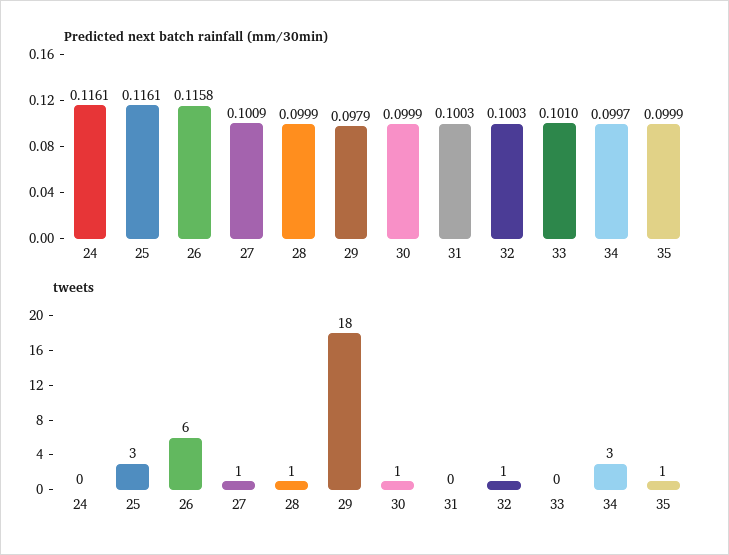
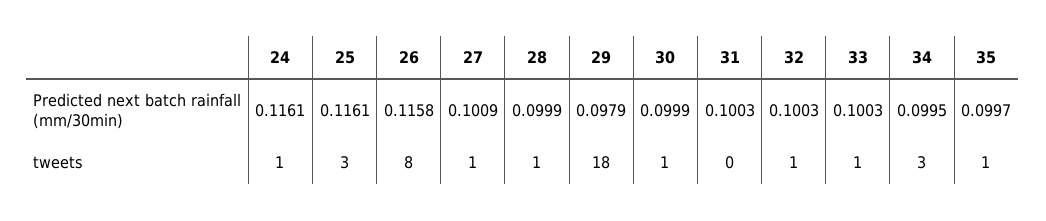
  {
    "Predicted next batch rainfall (mm/30min)": {
      "24": 0.1161,
      "25": 0.1161,
      "26": 0.1158,
      "27": 0.1009,
      "28": 0.0999,
      "29": 0.0979,
      "30": 0.0999,
      "31": 0.1003,
      "32": 0.1003,
-     "33": 0.101,
+     "33": 0.1003,
-     "34": 0.0997,
+     "34": 0.0995,
-     "35": 0.0999
+     "35": 0.0997
    },
    "tweets": {
-     "24": 0,
+     "24": 1,
      "25": 3,
-     "26": 6,
+     "26": 8,
      "27": 1,
      "28": 1,
      "29": 18,
      "30": 1,
      "31": 0,
      "32": 1,
-     "33": 0,
+     "33": 1,
      "34": 3,
      "35": 1
    }
  }

